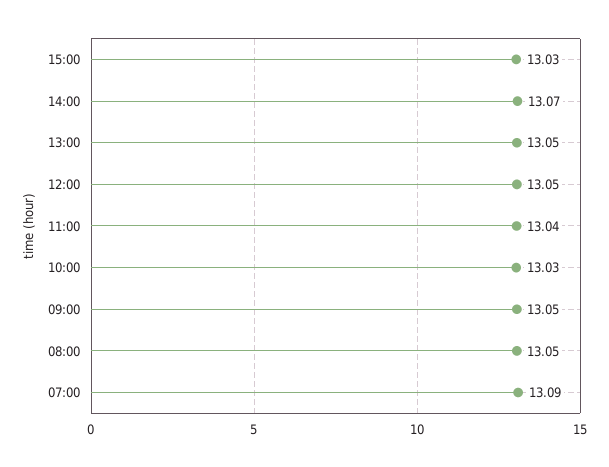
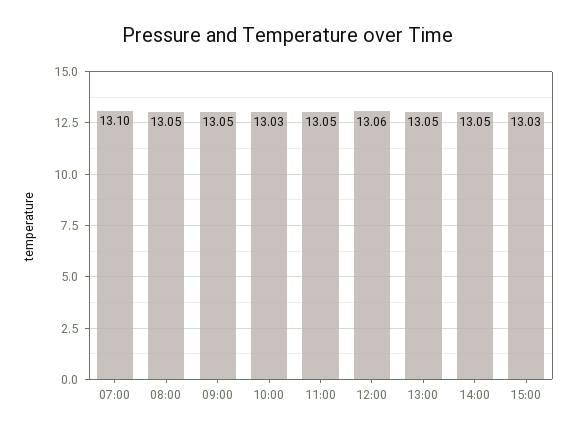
  {
    "15:00": 13.03,
-   "14:00": 13.07,
+   "14:00": 13.05,
    "13:00": 13.05,
-   "12:00": 13.05,
+   "12:00": 13.06,
-   "11:00": 13.04,
+   "11:00": 13.05,
    "10:00": 13.03,
    "09:00": 13.05,
    "08:00": 13.05,
-   "07:00": 13.09
+   "07:00": 13.1
  }

